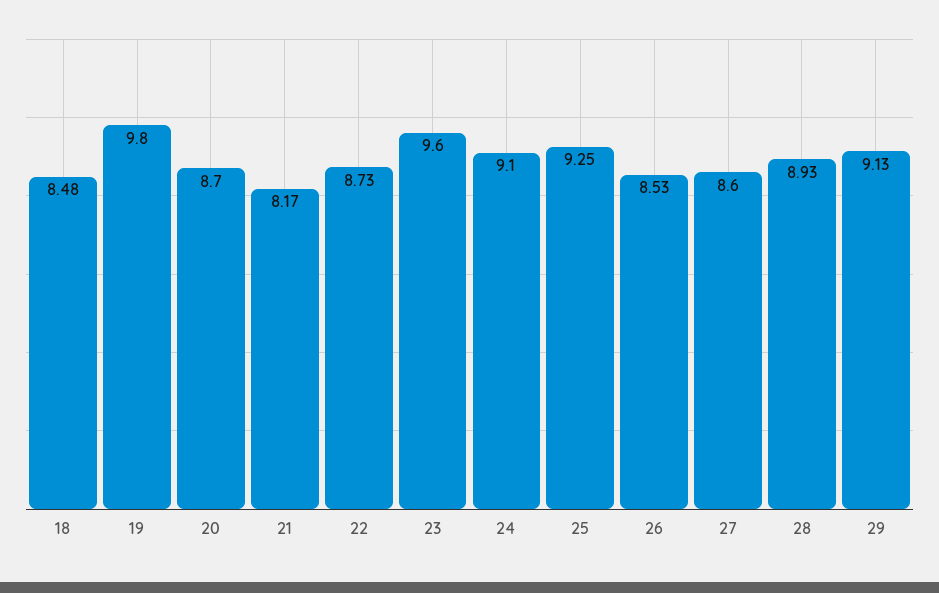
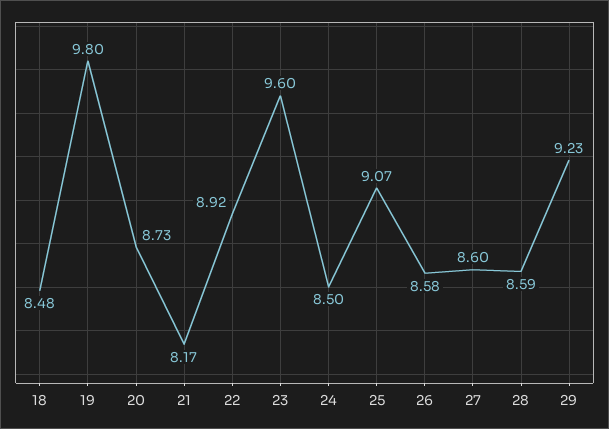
  {
    "18": 8.48,
    "19": 9.8,
-   "20": 8.7,
+   "20": 8.73,
    "21": 8.17,
-   "22": 8.73,
+   "22": 8.92,
    "23": 9.6,
-   "24": 9.1,
+   "24": 8.5,
-   "25": 9.25,
+   "25": 9.07,
-   "26": 8.53,
+   "26": 8.58,
    "27": 8.6,
-   "28": 8.93,
+   "28": 8.59,
-   "29": 9.13
+   "29": 9.23
  }

